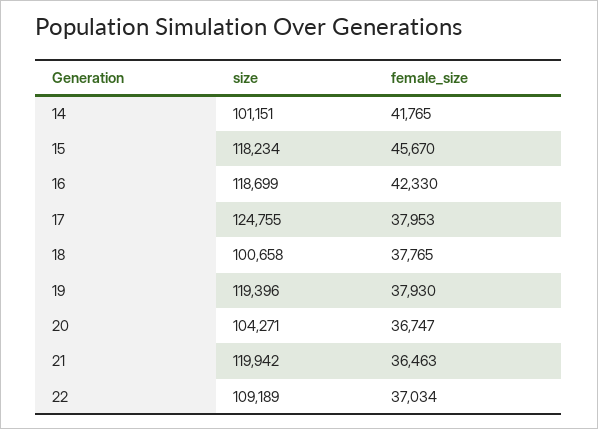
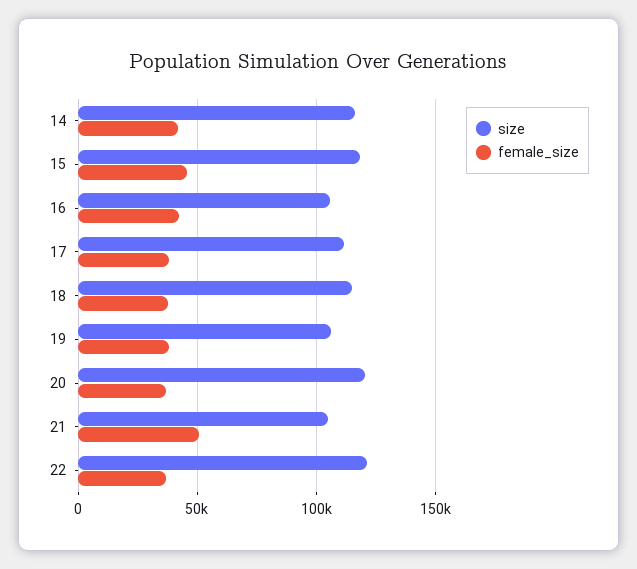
  {
    "size": {
-     "14": 101151,
+     "14": 115000,
      "15": 118234,
-     "16": 118699,
+     "16": 105000,
-     "17": 124755,
+     "17": 110000,
-     "18": 100658,
+     "18": 115000,
-     "19": 119396,
+     "19": 105000,
-     "20": 104271,
+     "20": 120000,
-     "21": 119942,
+     "21": 105000,
-     "22": 109189
+     "22": 120000
    },
    "female_size": {
      "14": 41765,
      "15": 45670,
      "16": 42330,
      "17": 37953,
      "18": 37765,
      "19": 37930,
      "20": 36747,
-     "21": 36463,
+     "21": 50000,
      "22": 37034
    }
  }

